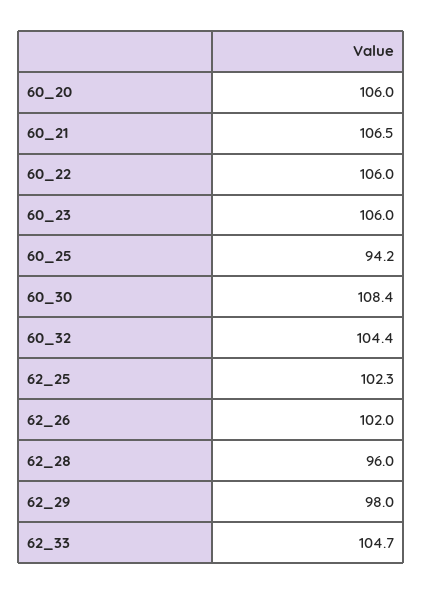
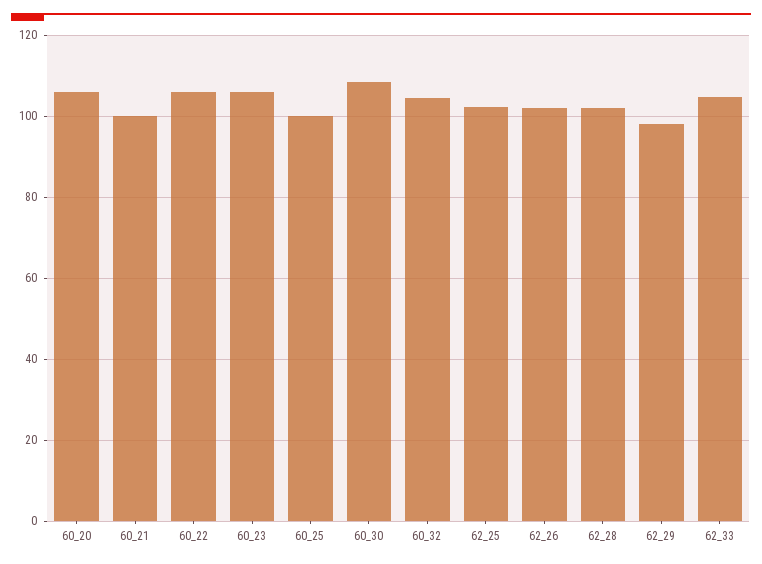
  {
    "60_20": 106,
-   "60_21": 106.5,
+   "60_21": 100,
    "60_22": 106,
    "60_23": 106,
-   "60_25": 94.2,
+   "60_25": 100,
    "60_30": 108.4,
    "60_32": 104.4,
    "62_25": 102.3,
    "62_26": 102,
-   "62_28": 96,
+   "62_28": 102,
    "62_29": 98,
    "62_33": 104.7
  }

